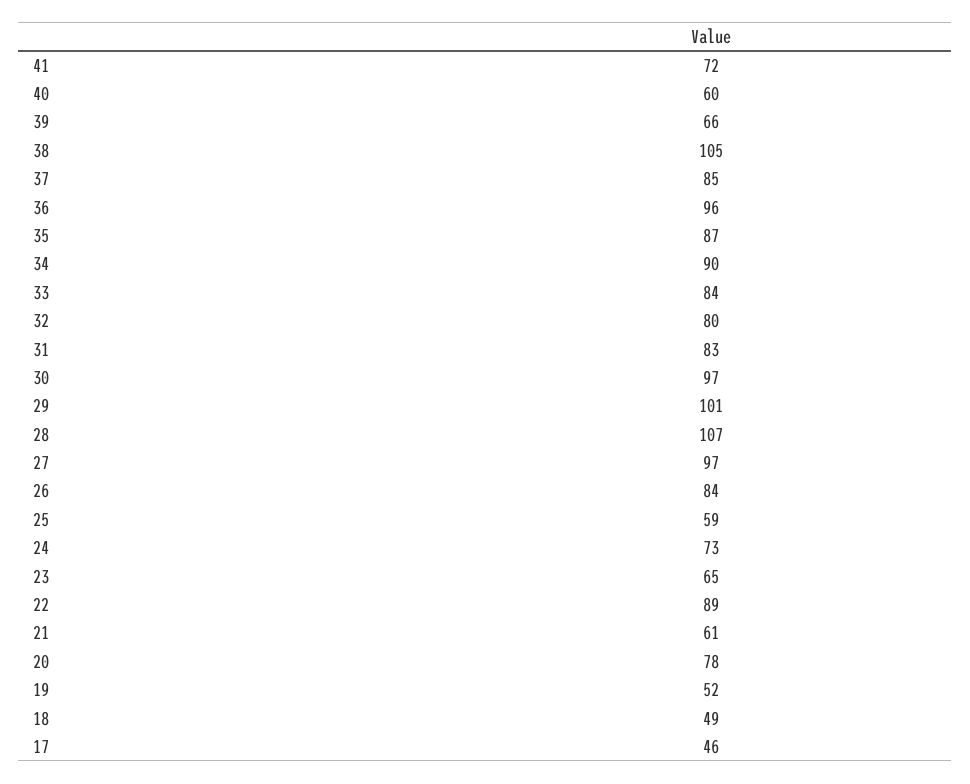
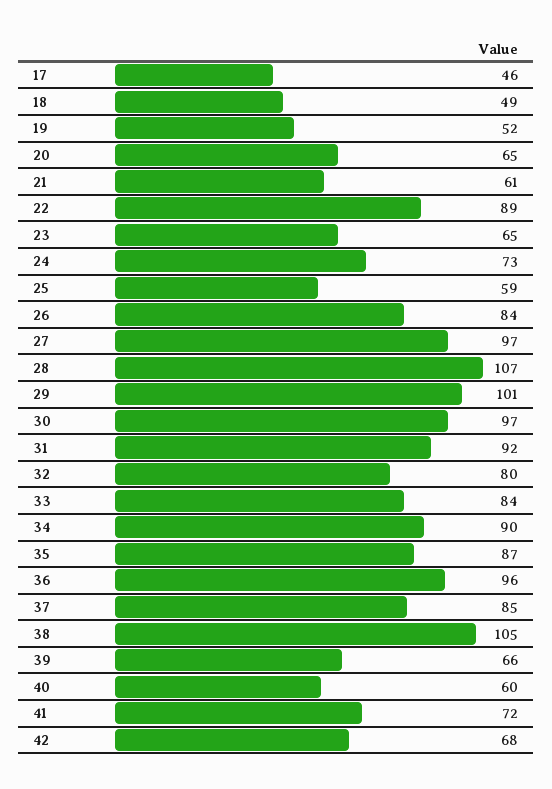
  {
    "41": 72,
    "40": 60,
    "39": 66,
    "38": 105,
    "37": 85,
    "36": 96,
    "35": 87,
    "34": 90,
    "33": 84,
    "32": 80,
-   "31": 83,
+   "31": 92,
    "30": 97,
    "29": 101,
    "28": 107,
    "27": 97,
    "26": 84,
    "25": 59,
    "24": 73,
    "23": 65,
    "22": 89,
    "21": 61,
-   "20": 78,
+   "20": 65,
    "19": 52,
    "18": 49,
-   "17": 46
+   "17": 46,
+   "42": 68
  }

